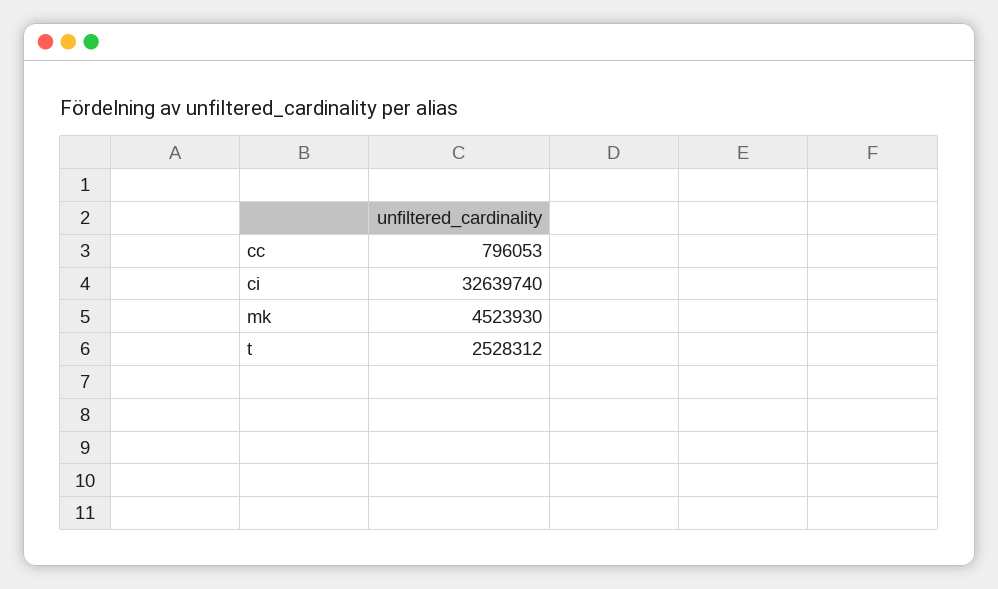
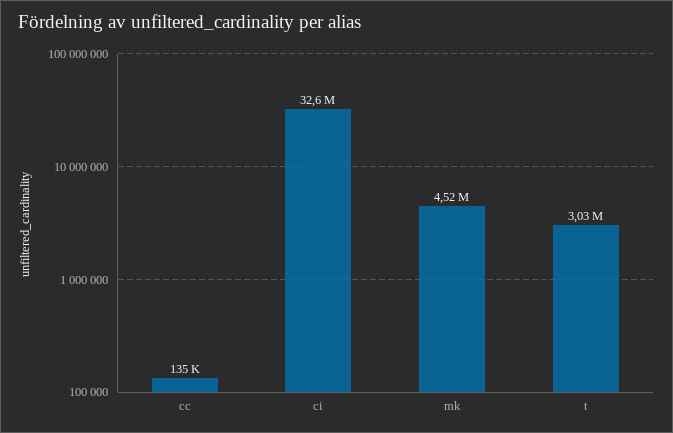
  {
-   "cc": 796053,
+   "cc": 135000,
    "ci": 32639740,
    "mk": 4523930,
-   "t": 2528312
+   "t": 3030000
  }

